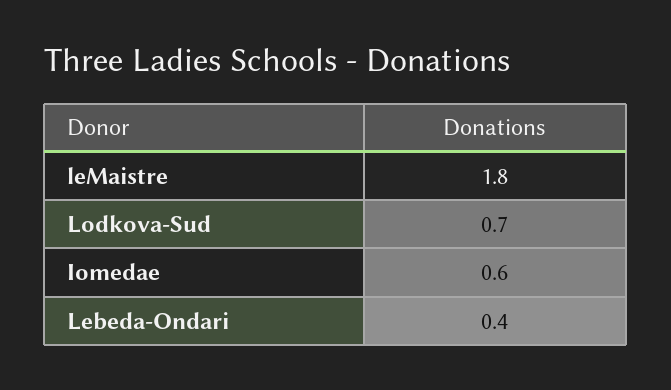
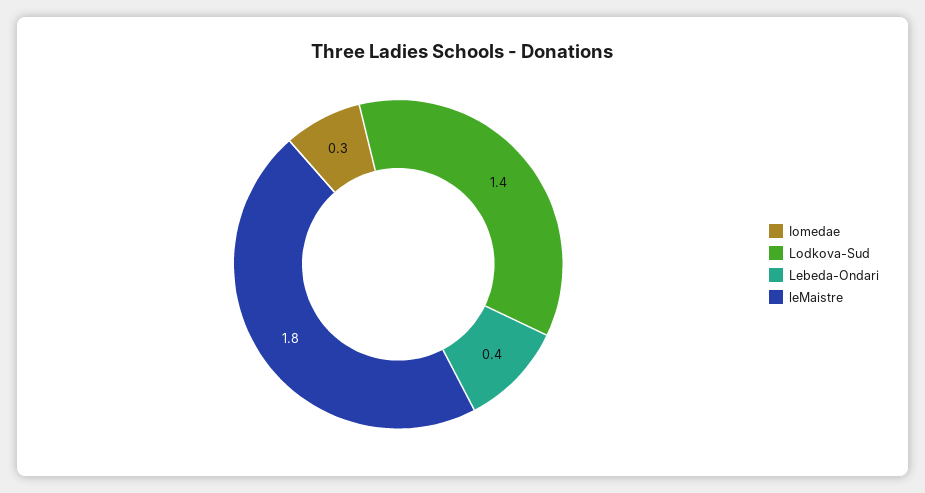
  {
    "leMaistre": 1.8,
-   "Lodkova-Sud": 0.7,
+   "Lodkova-Sud": 1.4,
-   "Iomedae": 0.6,
+   "Iomedae": 0.3,
    "Lebeda-Ondari": 0.4
  }

